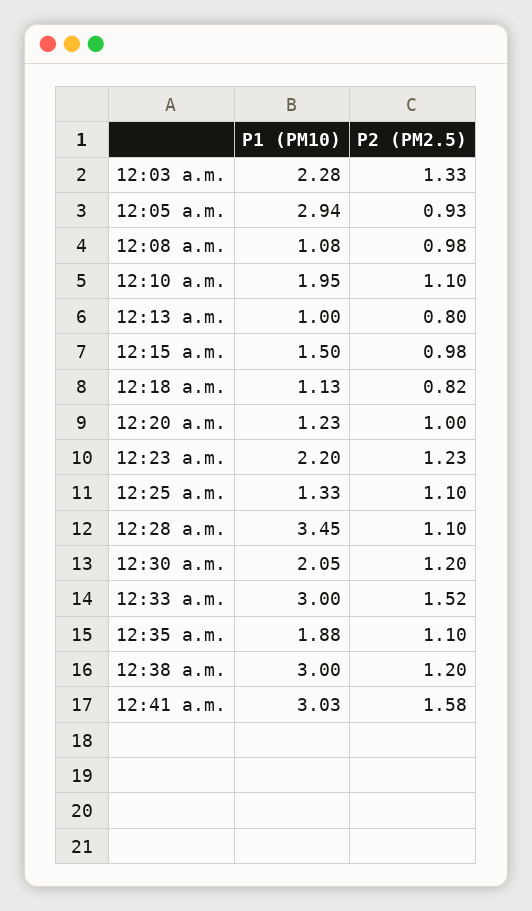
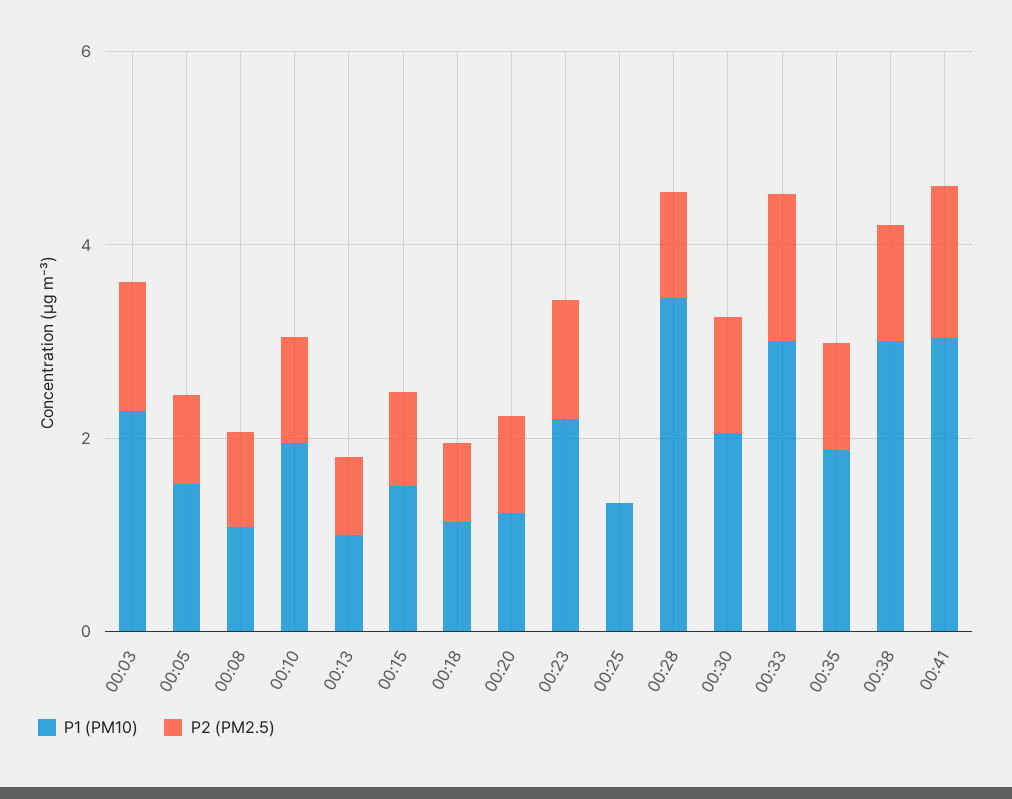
  {
    "P1 (PM10)": {
      "12:03 a.m.": 2.28,
-     "12:05 a.m.": 2.94,
+     "12:05 a.m.": 1.5,
      "12:08 a.m.": 1.08,
      "12:10 a.m.": 1.95,
      "12:13 a.m.": 1,
      "12:15 a.m.": 1.5,
      "12:18 a.m.": 1.13,
      "12:20 a.m.": 1.23,
      "12:23 a.m.": 2.2,
      "12:25 a.m.": 1.33,
      "12:28 a.m.": 3.45,
      "12:30 a.m.": 2.05,
      "12:33 a.m.": 3,
      "12:35 a.m.": 1.88,
      "12:38 a.m.": 3,
      "12:41 a.m.": 3.03
    },
    "P2 (PM2.5)": {
      "12:03 a.m.": 1.33,
      "12:05 a.m.": 0.93,
      "12:08 a.m.": 0.98,
      "12:10 a.m.": 1.1,
      "12:13 a.m.": 0.8,
      "12:15 a.m.": 0.98,
      "12:18 a.m.": 0.82,
      "12:20 a.m.": 1,
      "12:23 a.m.": 1.23,
-     "12:25 a.m.": 1.1,
+     "12:25 a.m.": 0,
      "12:28 a.m.": 1.1,
      "12:30 a.m.": 1.2,
      "12:33 a.m.": 1.52,
      "12:35 a.m.": 1.1,
      "12:38 a.m.": 1.2,
      "12:41 a.m.": 1.58
    }
  }

